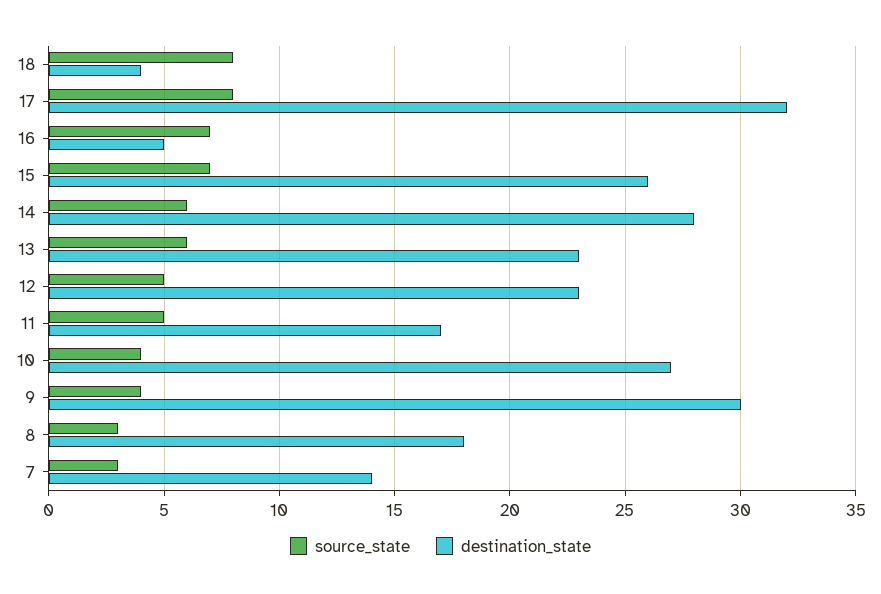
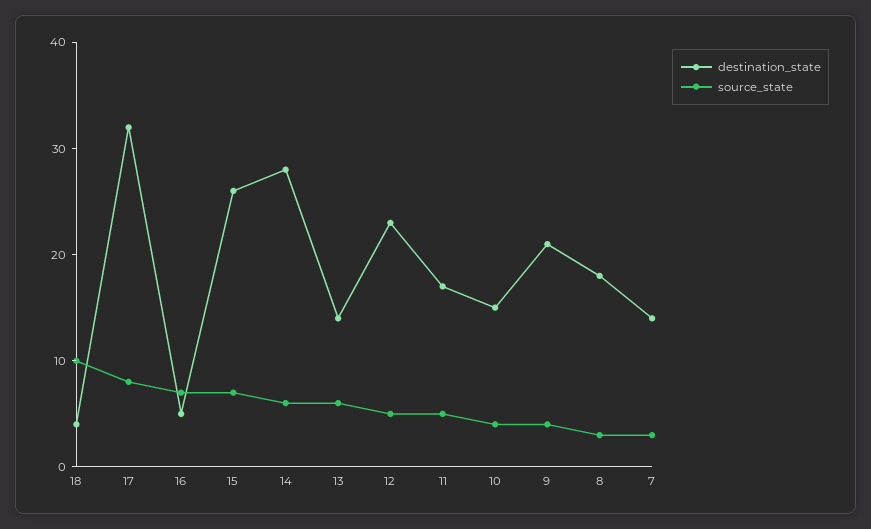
  {
    "source_state": {
-     "18": 8,
+     "18": 10,
      "17": 8,
      "16": 7,
      "15": 7,
      "14": 6,
      "13": 6,
      "12": 5,
      "11": 5,
      "10": 4,
      "9": 4,
      "8": 3,
      "7": 3
    },
    "destination_state": {
      "18": 4,
      "17": 32,
      "16": 5,
      "15": 26,
      "14": 28,
-     "13": 23,
+     "13": 14,
      "12": 23,
      "11": 17,
-     "10": 27,
+     "10": 15,
-     "9": 30,
+     "9": 21,
      "8": 18,
      "7": 14
    }
  }

